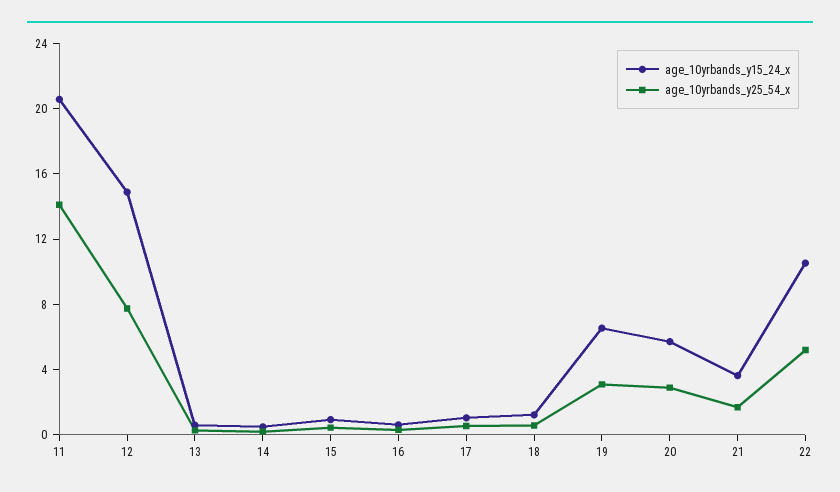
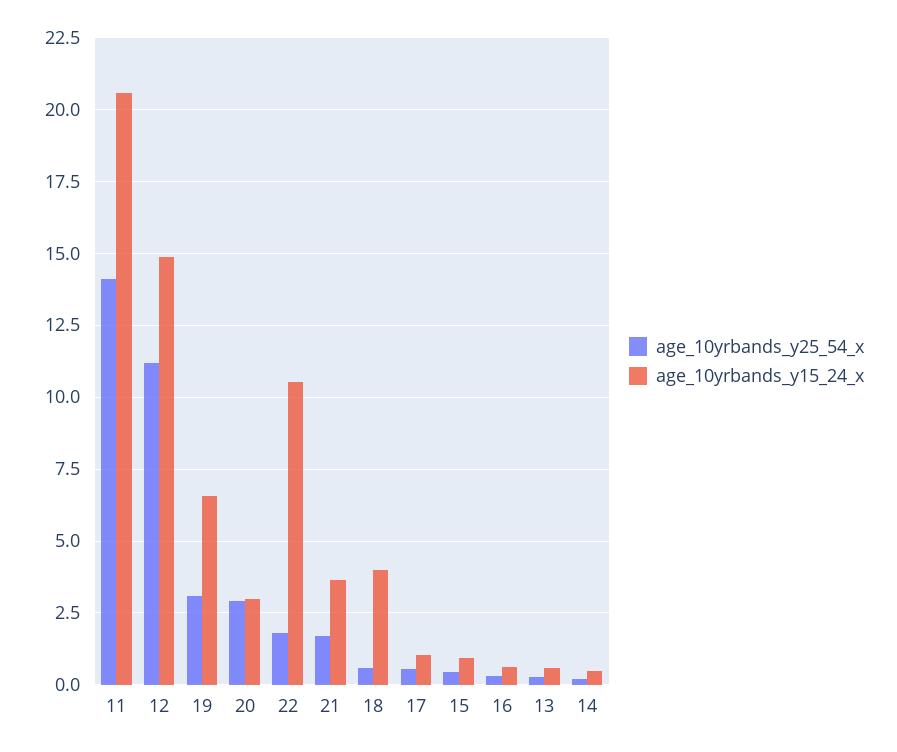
  {
    "age_10yrbands_y15_24_x": {
      "11": 20.5,
      "12": 15,
      "13": 0.5,
      "14": 0.5,
      "15": 1,
      "16": 0.5,
      "17": 1,
-     "18": 1,
+     "18": 4,
      "19": 6.5,
-     "20": 6,
+     "20": 3,
      "21": 3.75,
      "22": 10.5
    },
    "age_10yrbands_y25_54_x": {
      "11": 14,
-     "12": 8,
+     "12": 11.25,
      "13": 0.25,
      "14": 0.25,
      "15": 0.5,
      "16": 0.25,
      "17": 0.5,
      "18": 0.5,
      "19": 3,
      "20": 3,
      "21": 1.75,
-     "22": 5
+     "22": 1.75
    }
  }

